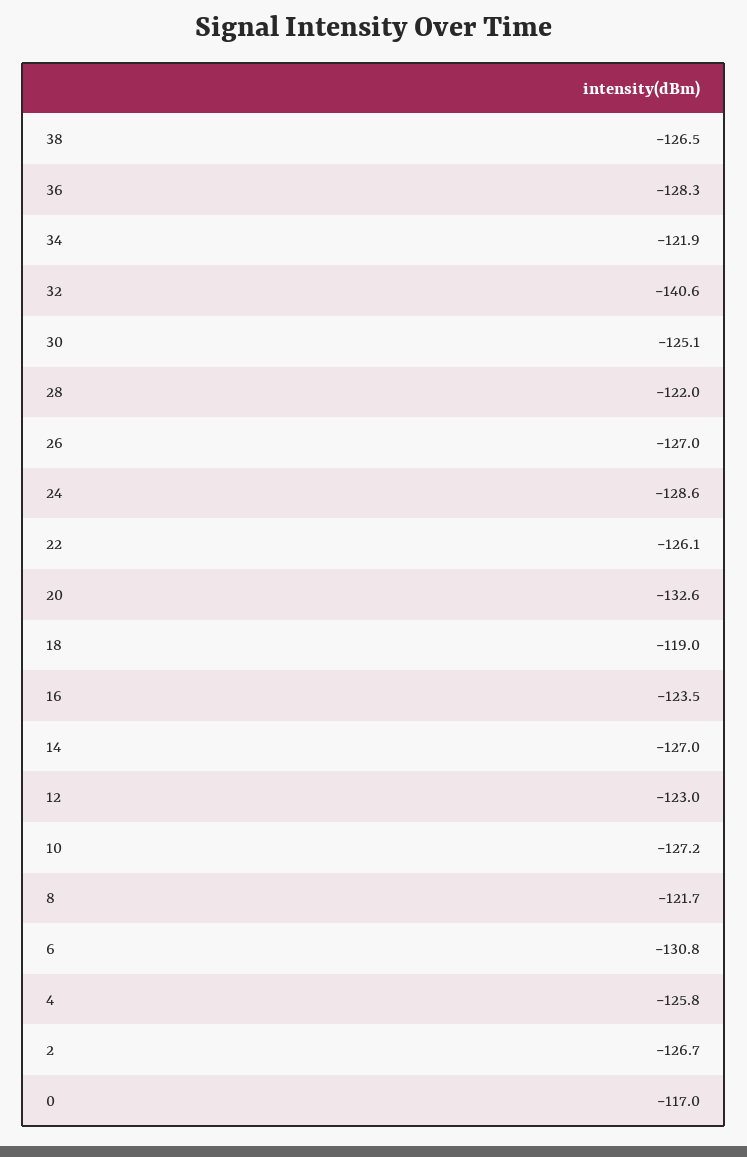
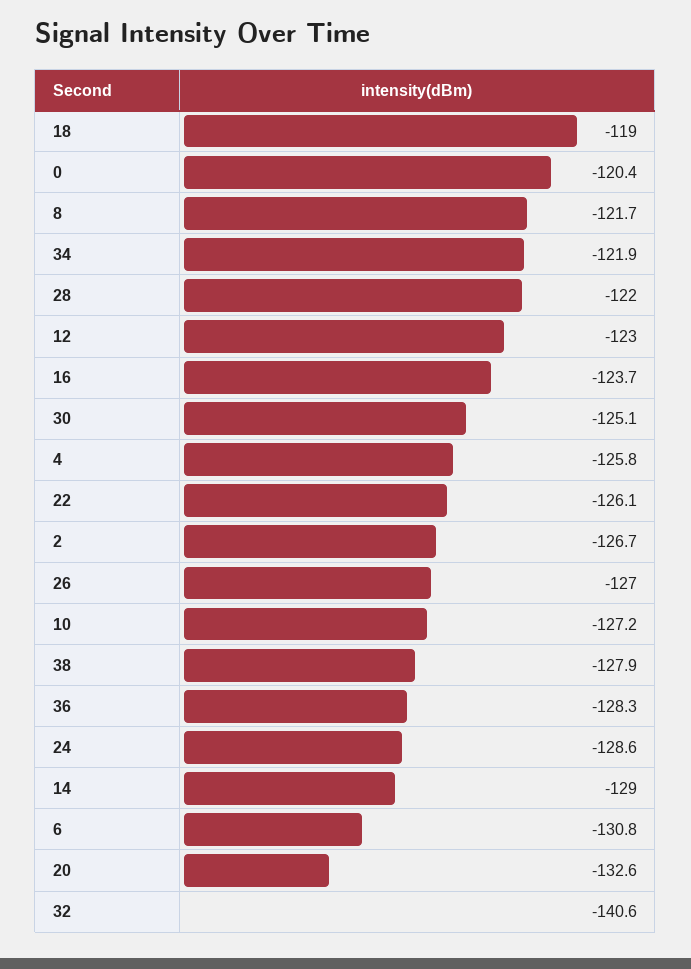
  {
-   "38": -126.5,
+   "38": -127.9,
    "36": -128.3,
    "34": -121.9,
    "32": -140.6,
    "30": -125.1,
    "28": -122,
    "26": -127,
    "24": -128.6,
    "22": -126.1,
    "20": -132.6,
    "18": -119,
-   "16": -123.5,
+   "16": -123.7,
-   "14": -127,
+   "14": -129,
    "12": -123,
    "10": -127.2,
    "8": -121.7,
    "6": -130.8,
    "4": -125.8,
    "2": -126.7,
-   "0": -117
+   "0": -120.4
  }

